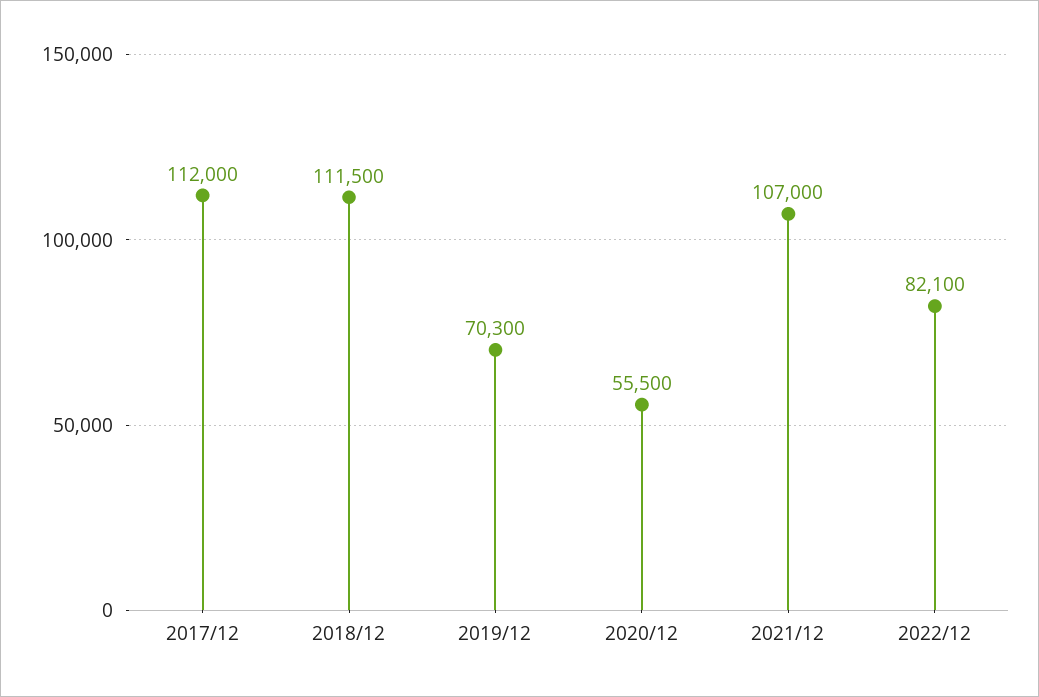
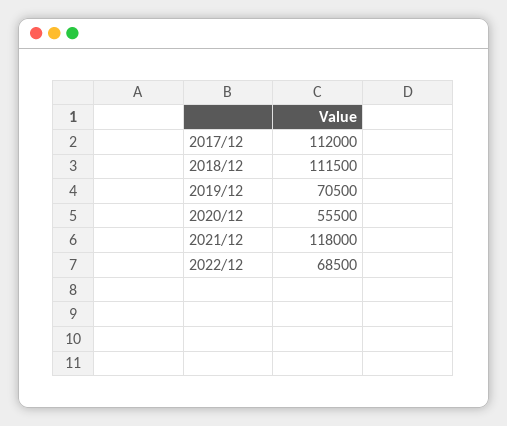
  {
    "2017/12": 112000,
    "2018/12": 111500,
-   "2019/12": 70300,
+   "2019/12": 70500,
    "2020/12": 55500,
-   "2021/12": 107000,
+   "2021/12": 118000,
-   "2022/12": 82100
+   "2022/12": 68500
  }

